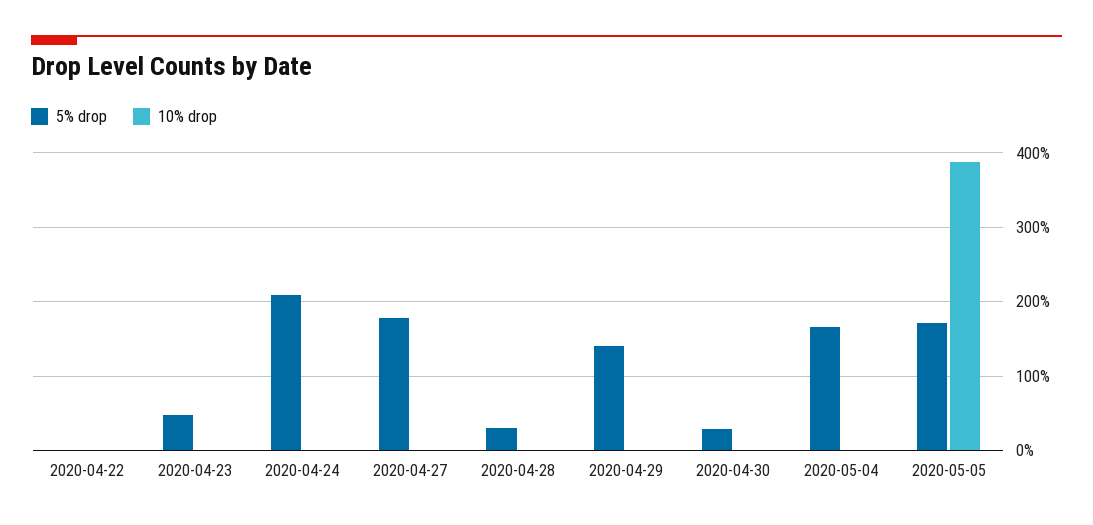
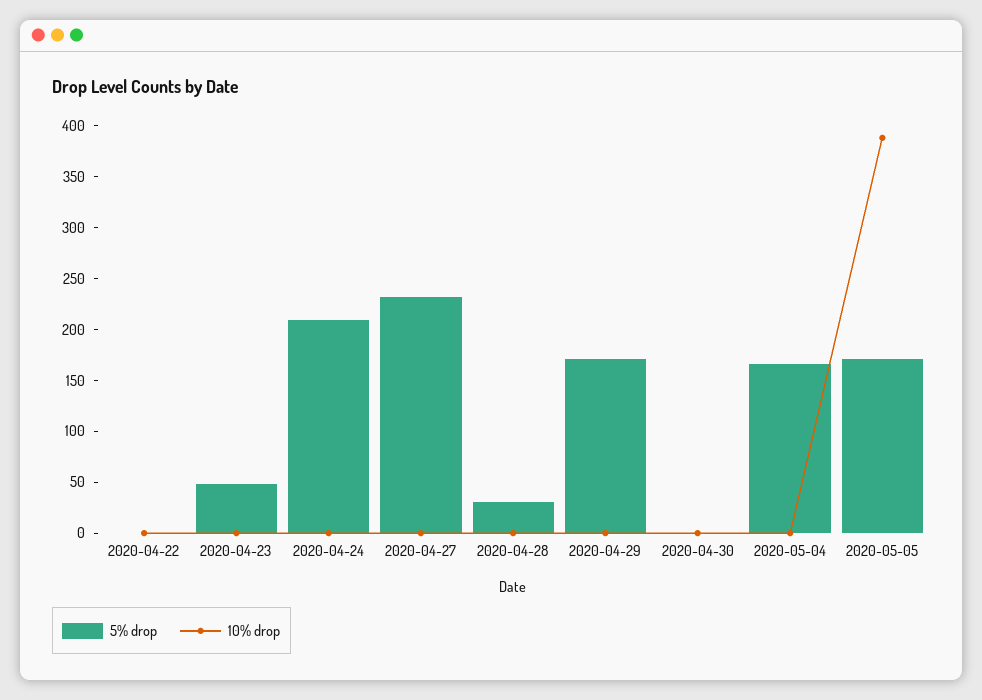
  {
    "5% drop": {
      "2020-04-22": 0,
      "2020-04-23": 50,
      "2020-04-24": 210,
-     "2020-04-27": 180,
+     "2020-04-27": 230,
      "2020-04-28": 30,
-     "2020-04-29": 140,
+     "2020-04-29": 170,
-     "2020-04-30": 30,
+     "2020-04-30": 0,
      "2020-05-04": 170,
      "2020-05-05": 170
    },
    "10% drop": {
      "2020-04-22": 0,
      "2020-04-23": 0,
      "2020-04-24": 0,
      "2020-04-27": 0,
      "2020-04-28": 0,
      "2020-04-29": 0,
      "2020-04-30": 0,
      "2020-05-04": 0,
      "2020-05-05": 390
    }
  }

